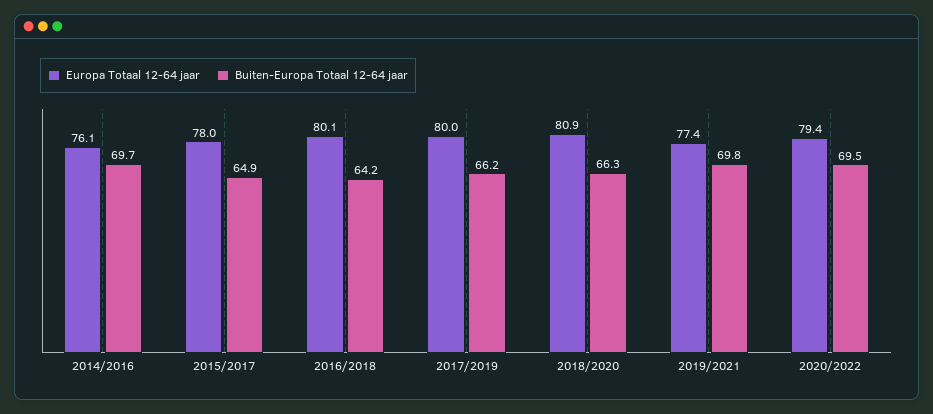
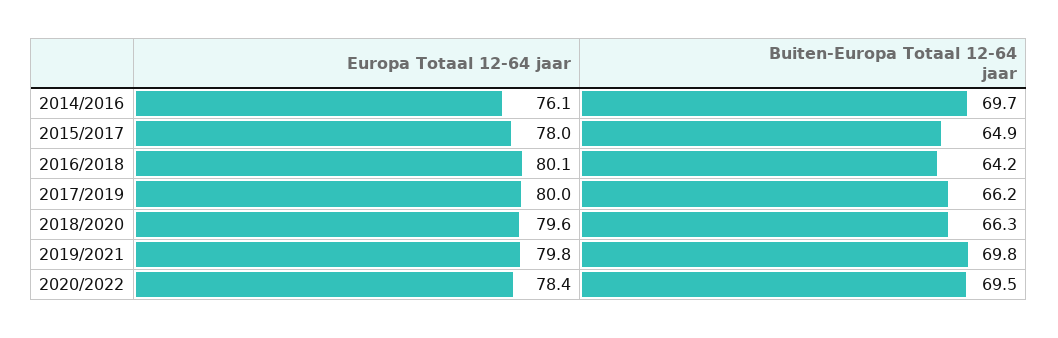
  {
    "Europa Totaal 12-64 jaar": {
      "2014/2016": 76.1,
      "2015/2017": 78,
      "2016/2018": 80.1,
      "2017/2019": 80,
-     "2018/2020": 80.9,
+     "2018/2020": 79.6,
-     "2019/2021": 77.4,
+     "2019/2021": 79.8,
-     "2020/2022": 79.4
+     "2020/2022": 78.4
    },
    "Buiten-Europa Totaal 12-64 jaar": {
      "2014/2016": 69.7,
      "2015/2017": 64.9,
      "2016/2018": 64.2,
      "2017/2019": 66.2,
      "2018/2020": 66.3,
      "2019/2021": 69.8,
      "2020/2022": 69.5
    }
  }

